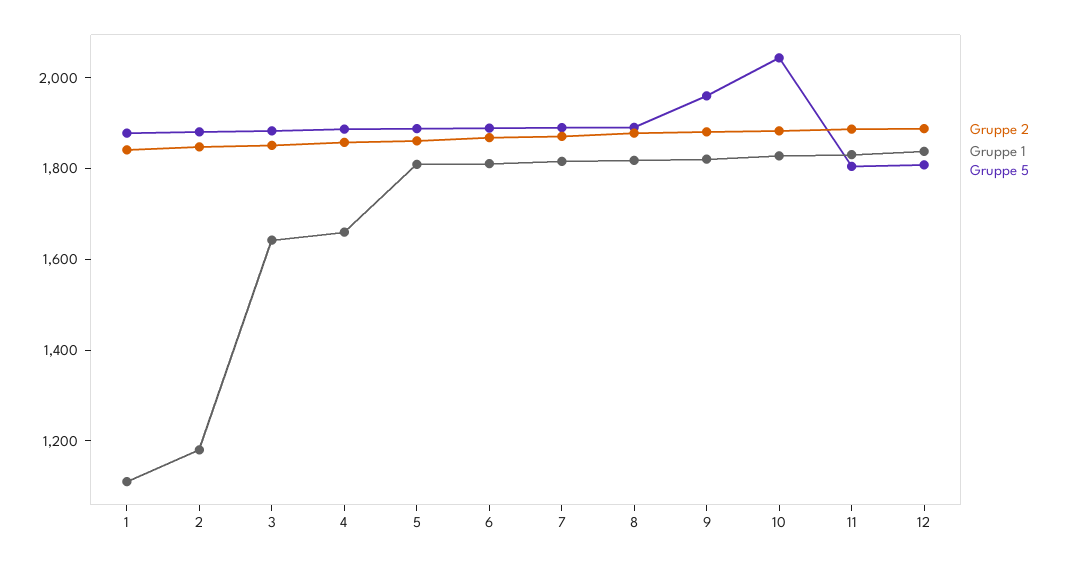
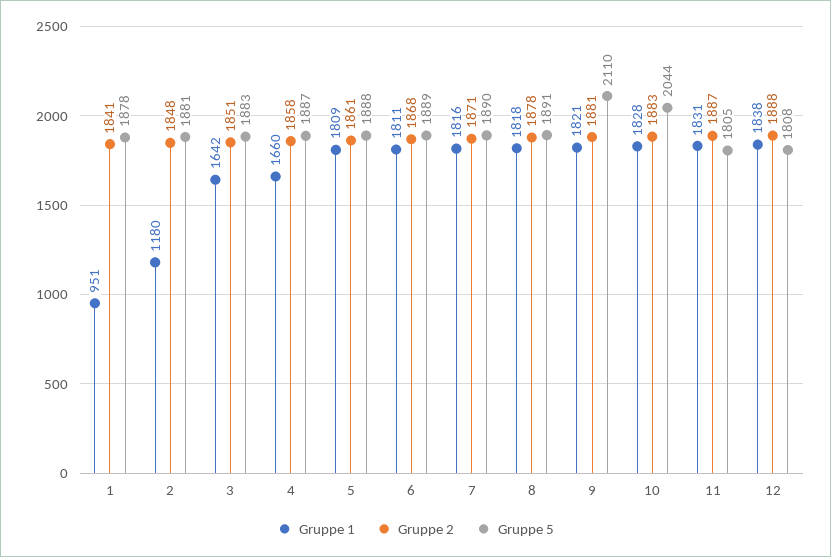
  {
    "Gruppe 2": {
      "1": 1841,
      "2": 1848,
      "3": 1851,
      "4": 1858,
      "5": 1861,
      "6": 1868,
      "7": 1871,
      "8": 1878,
      "9": 1881,
      "10": 1883,
      "11": 1887,
      "12": 1888
    },
    "Gruppe 1": {
-     "1": 1100,
+     "1": 951,
      "2": 1180,
      "3": 1642,
      "4": 1660,
      "5": 1809,
      "6": 1811,
      "7": 1816,
      "8": 1818,
      "9": 1821,
      "10": 1828,
      "11": 1831,
      "12": 1838
    },
    "Gruppe 5": {
      "1": 1878,
      "2": 1881,
      "3": 1883,
      "4": 1887,
      "5": 1888,
      "6": 1889,
      "7": 1890,
      "8": 1891,
-     "9": 1950,
+     "9": 2110,
      "10": 2044,
      "11": 1805,
      "12": 1808
    }
  }

